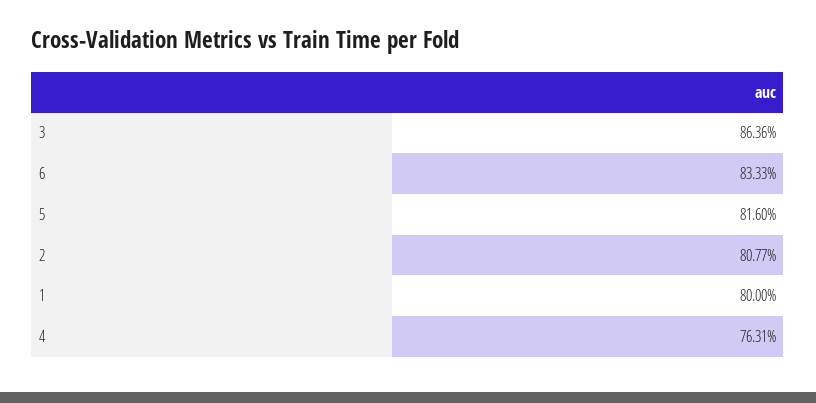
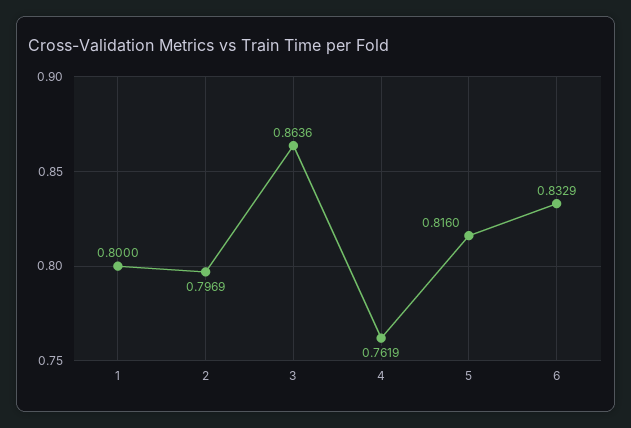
  {
    "3": 0.8636,
-   "6": 0.8333,
+   "6": 0.8329,
    "5": 0.816,
-   "2": 0.8077,
+   "2": 0.7969,
    "1": 0.8,
-   "4": 0.7631
+   "4": 0.7619
  }

